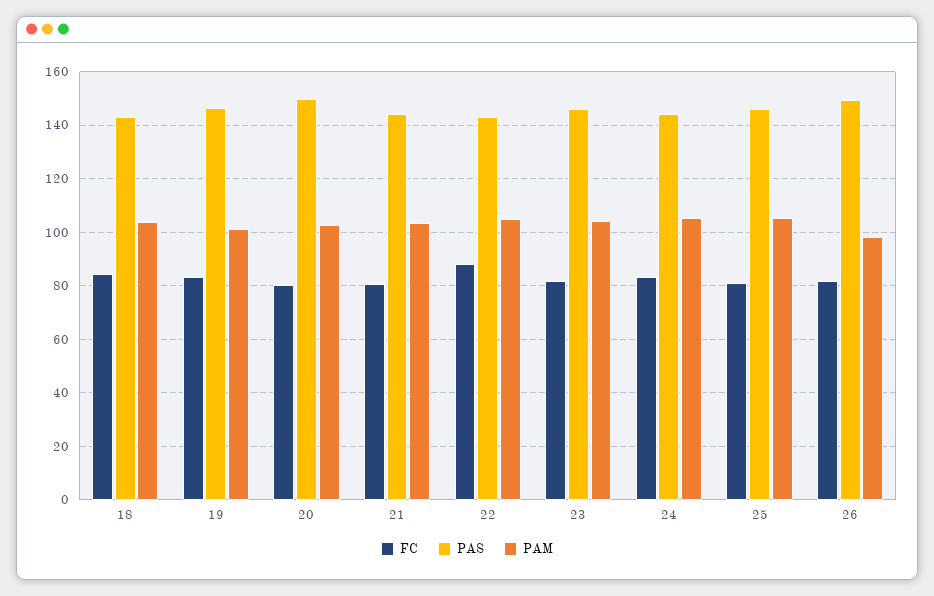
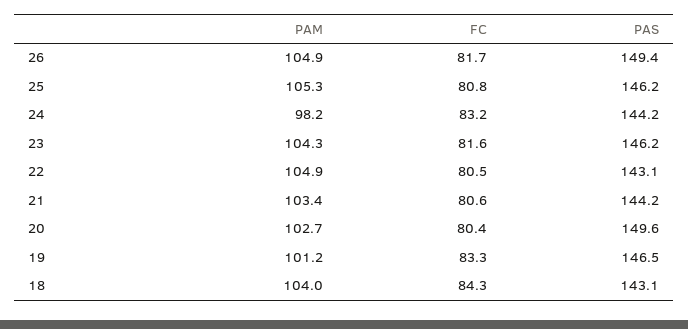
  {
    "FC": {
      "18": 84.3,
      "19": 83.3,
      "20": 80.4,
      "21": 80.6,
-     "22": 87.5,
+     "22": 80.5,
      "23": 81.6,
      "24": 83.2,
      "25": 80.8,
      "26": 81.7
    },
    "PAS": {
      "18": 143.1,
      "19": 146.5,
      "20": 149.6,
      "21": 144.2,
      "22": 143.1,
      "23": 146.2,
      "24": 144.2,
      "25": 146.2,
      "26": 149.4
    },
    "PAM": {
      "18": 104,
      "19": 101.2,
      "20": 102.7,
      "21": 103.4,
      "22": 104.9,
      "23": 104.3,
-     "24": 105,
+     "24": 98.2,
      "25": 105.3,
-     "26": 97.5
+     "26": 104.9
    }
  }

